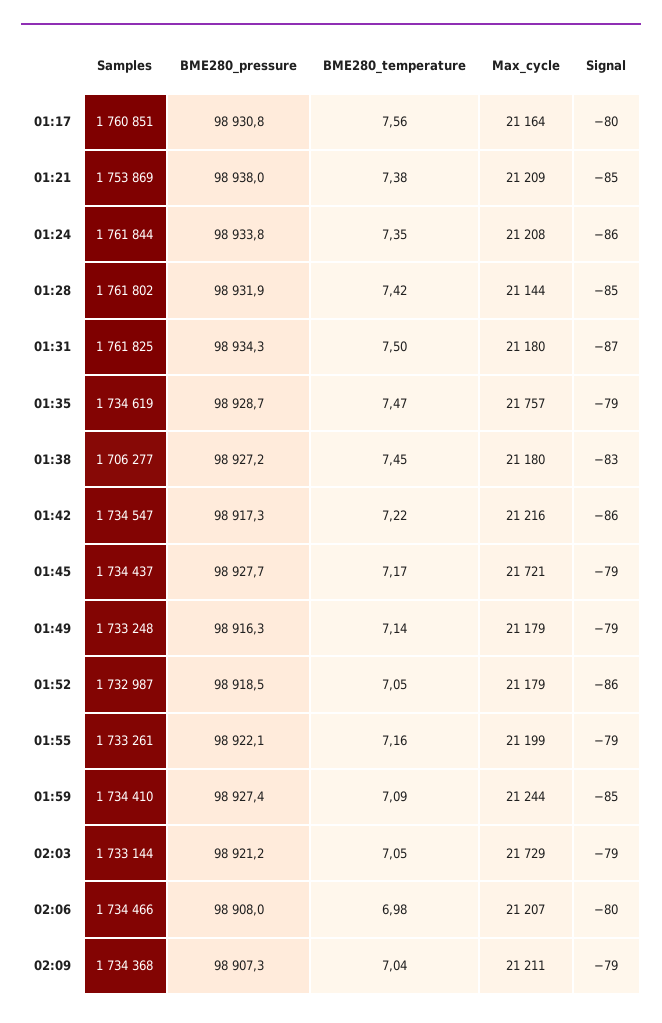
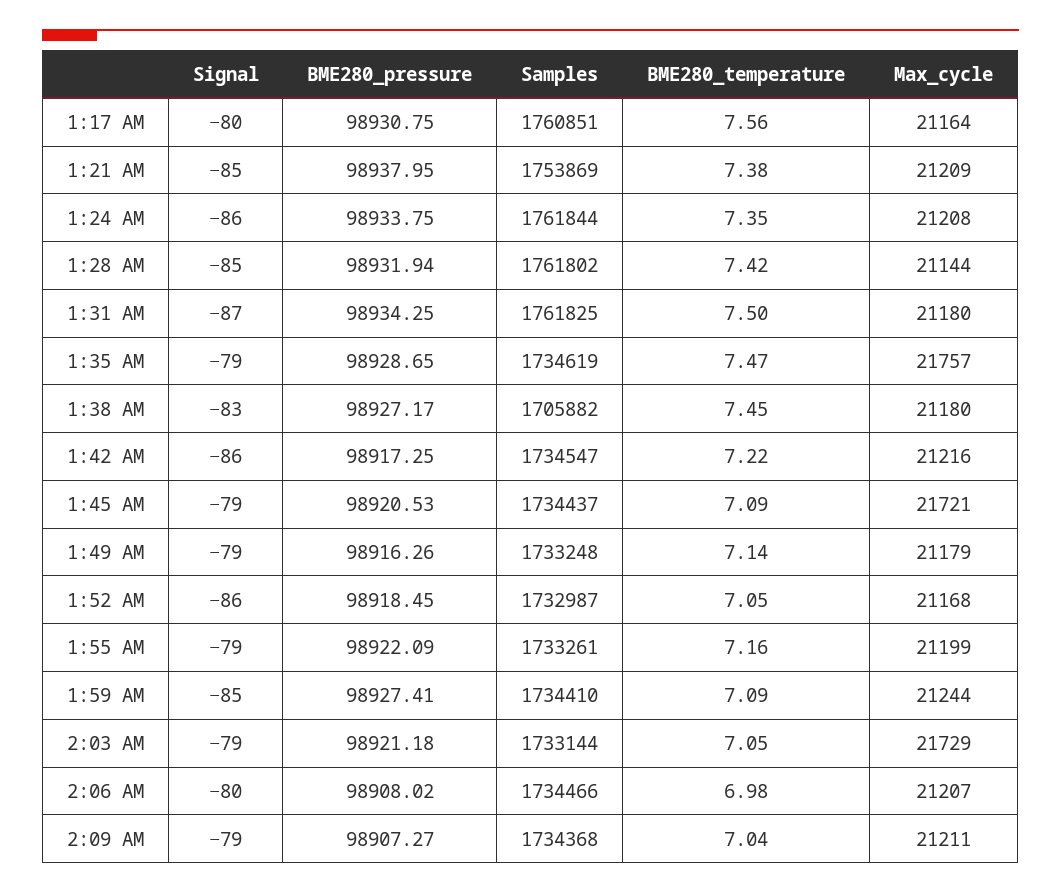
  {
    "Samples": {
      "01:17": 1760851,
      "01:21": 1753869,
      "01:24": 1761844,
      "01:28": 1761802,
      "01:31": 1761825,
      "01:35": 1734619,
-     "01:38": 1706277,
+     "01:38": 1705882,
      "01:42": 1734547,
      "01:45": 1734437,
      "01:49": 1733248,
      "01:52": 1732987,
      "01:55": 1733261,
      "01:59": 1734410,
      "02:03": 1733144,
      "02:06": 1734466,
      "02:09": 1734368
    },
    "BME280_pressure": {
      "01:17": 98930.75,
      "01:21": 98937.95,
      "01:24": 98933.75,
      "01:28": 98931.94,
      "01:31": 98934.25,
      "01:35": 98928.65,
      "01:38": 98927.17,
      "01:42": 98917.25,
-     "01:45": 98927.7,
+     "01:45": 98920.53,
      "01:49": 98916.26,
      "01:52": 98918.45,
      "01:55": 98922.09,
      "01:59": 98927.41,
      "02:03": 98921.18,
      "02:06": 98908.02,
      "02:09": 98907.27
    },
    "BME280_temperature": {
      "01:17": 7.56,
      "01:21": 7.38,
      "01:24": 7.35,
      "01:28": 7.42,
      "01:31": 7.5,
      "01:35": 7.47,
      "01:38": 7.45,
      "01:42": 7.22,
-     "01:45": 7.17,
+     "01:45": 7.09,
      "01:49": 7.14,
      "01:52": 7.05,
      "01:55": 7.16,
      "01:59": 7.09,
      "02:03": 7.05,
      "02:06": 6.98,
      "02:09": 7.04
    },
    "Max_cycle": {
      "01:17": 21164,
      "01:21": 21209,
      "01:24": 21208,
      "01:28": 21144,
      "01:31": 21180,
      "01:35": 21757,
      "01:38": 21180,
      "01:42": 21216,
      "01:45": 21721,
      "01:49": 21179,
-     "01:52": 21179,
+     "01:52": 21168,
      "01:55": 21199,
      "01:59": 21244,
      "02:03": 21729,
      "02:06": 21207,
      "02:09": 21211
    },
    "Signal": {
      "01:17": -80,
      "01:21": -85,
      "01:24": -86,
      "01:28": -85,
      "01:31": -87,
      "01:35": -79,
      "01:38": -83,
      "01:42": -86,
      "01:45": -79,
      "01:49": -79,
      "01:52": -86,
      "01:55": -79,
      "01:59": -85,
      "02:03": -79,
      "02:06": -80,
      "02:09": -79
    }
  }

